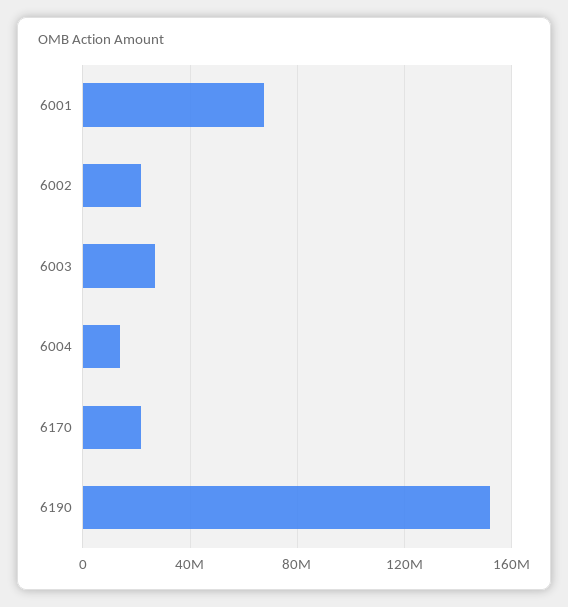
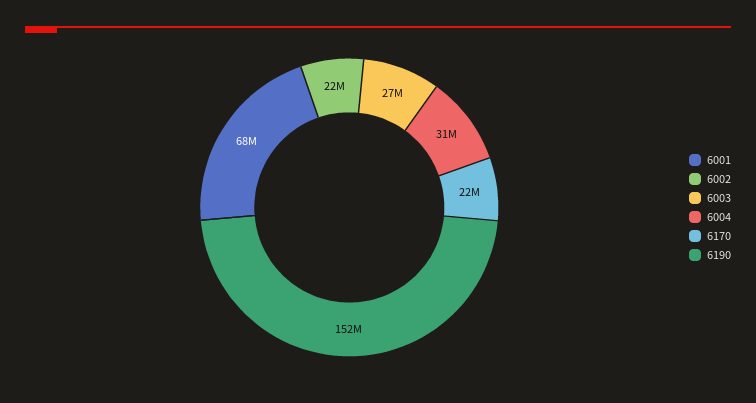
  {
    "6001": 68000000,
    "6002": 22000000,
    "6003": 27000000,
-   "6004": 15000000,
+   "6004": 31000000,
    "6170": 22000000,
    "6190": 152000000
  }

